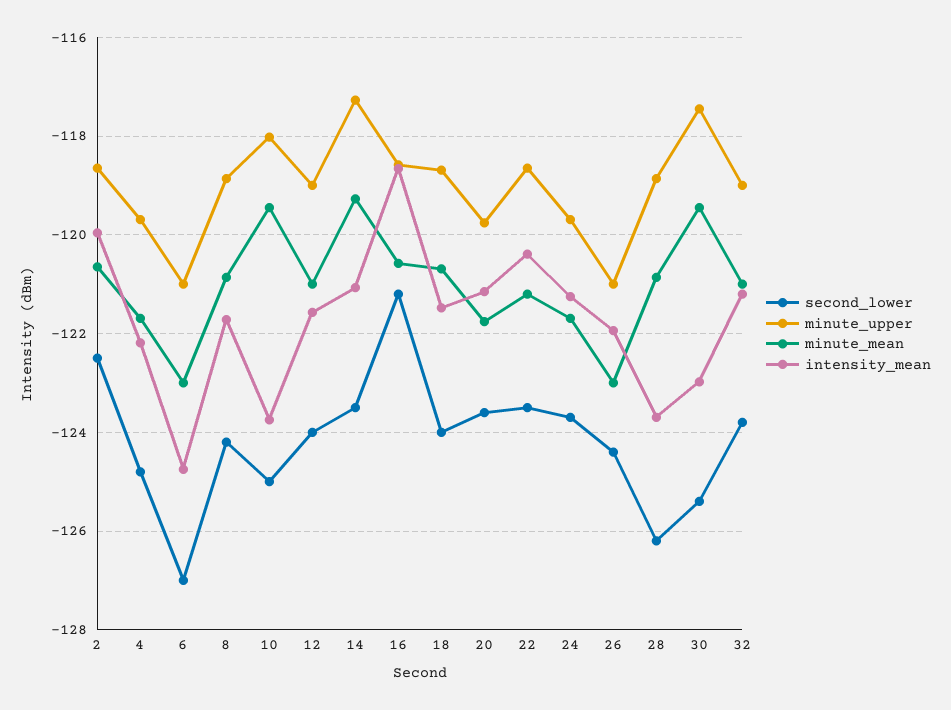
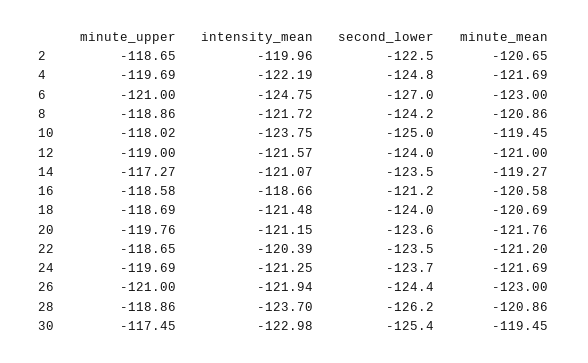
  {
    "second_lower": {
      "2": -122.5,
      "4": -124.8,
      "6": -127,
      "8": -124.2,
      "10": -125,
      "12": -124,
      "14": -123.5,
      "16": -121.2,
      "18": -124,
      "20": -123.6,
      "22": -123.5,
      "24": -123.7,
      "26": -124.4,
      "28": -126.2,
-     "30": -125.4,
+     "30": -125.4
-     "32": -123.8
    },
    "minute_upper": {
      "2": -118.65,
      "4": -119.69,
      "6": -121,
      "8": -118.86,
      "10": -118.02,
      "12": -119,
      "14": -117.27,
      "16": -118.58,
      "18": -118.69,
      "20": -119.76,
      "22": -118.65,
      "24": -119.69,
      "26": -121,
      "28": -118.86,
-     "30": -117.45,
+     "30": -117.45
-     "32": -119
    },
    "minute_mean": {
      "2": -120.65,
      "4": -121.69,
      "6": -123,
      "8": -120.86,
      "10": -119.45,
      "12": -121,
      "14": -119.27,
      "16": -120.58,
      "18": -120.69,
      "20": -121.76,
      "22": -121.2,
      "24": -121.69,
      "26": -123,
      "28": -120.86,
-     "30": -119.45,
+     "30": -119.45
-     "32": -121
    },
    "intensity_mean": {
      "2": -119.96,
      "4": -122.19,
      "6": -124.75,
      "8": -121.72,
      "10": -123.75,
      "12": -121.57,
      "14": -121.07,
      "16": -118.66,
      "18": -121.48,
      "20": -121.15,
      "22": -120.39,
      "24": -121.25,
      "26": -121.94,
      "28": -123.7,
-     "30": -122.98,
+     "30": -122.98
-     "32": -121.2
    }
  }

